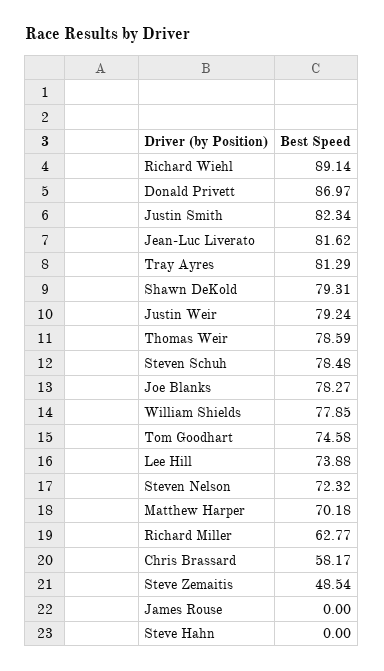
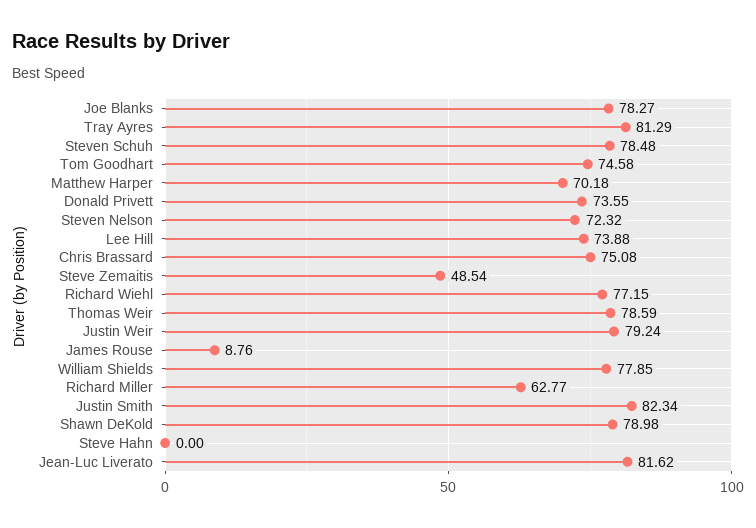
  {
-   "Richard Wiehl": 89.14,
+   "Richard Wiehl": 77.15,
-   "Donald Privett": 86.97,
+   "Donald Privett": 73.55,
    "Justin Smith": 82.34,
    "Jean-Luc Liverato": 81.62,
    "Tray Ayres": 81.29,
-   "Shawn DeKold": 79.31,
+   "Shawn DeKold": 78.98,
    "Justin Weir": 79.24,
    "Thomas Weir": 78.59,
    "Steven Schuh": 78.48,
    "Joe Blanks": 78.27,
    "William Shields": 77.85,
    "Tom Goodhart": 74.58,
    "Lee Hill": 73.88,
    "Steven Nelson": 72.32,
    "Matthew Harper": 70.18,
    "Richard Miller": 62.77,
-   "Chris Brassard": 58.17,
+   "Chris Brassard": 75.08,
    "Steve Zemaitis": 48.54,
-   "James Rouse": 0,
+   "James Rouse": 8.76,
    "Steve Hahn": 0
  }

